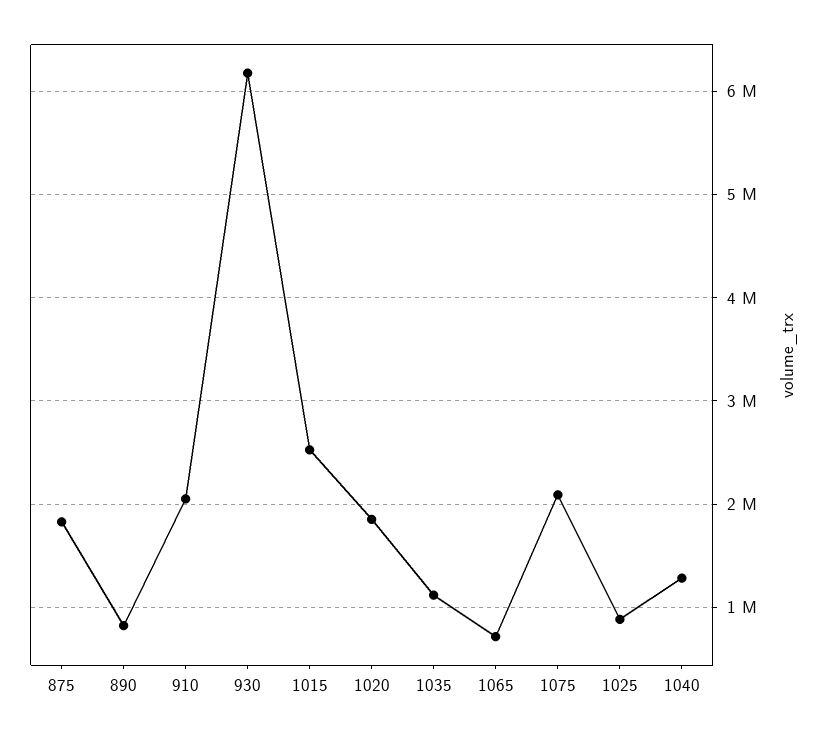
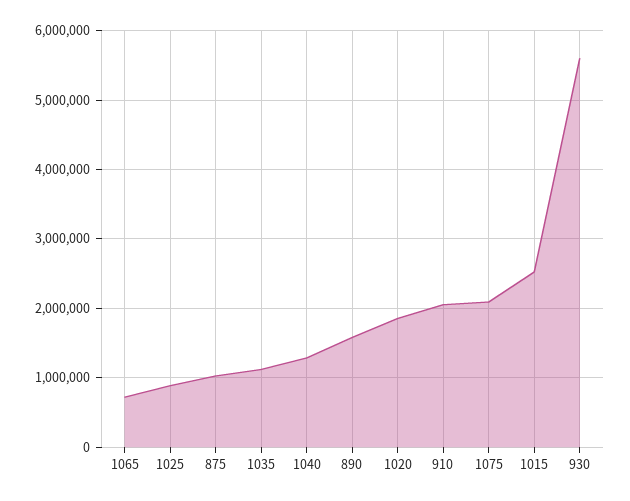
  {
-   "875": 1800000,
+   "875": 1000000,
-   "890": 800000,
+   "890": 1600000,
    "910": 2100000,
-   "930": 6200000,
+   "930": 5600000,
    "1015": 2500000,
    "1020": 1900000,
    "1035": 1100000,
    "1065": 700000,
    "1075": 2100000,
    "1025": 900000,
    "1040": 1300000
  }

